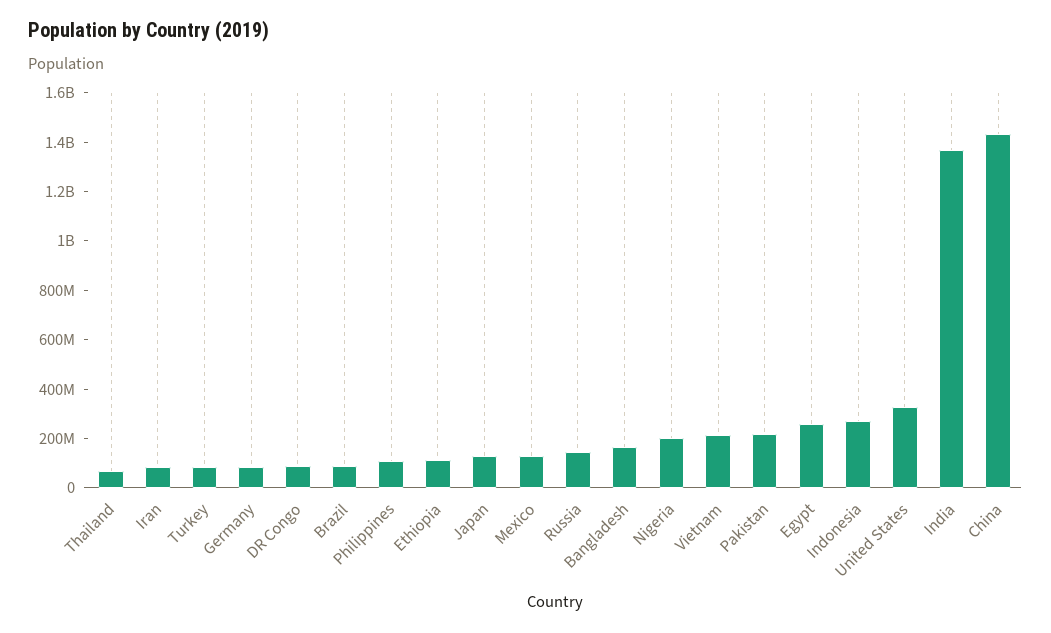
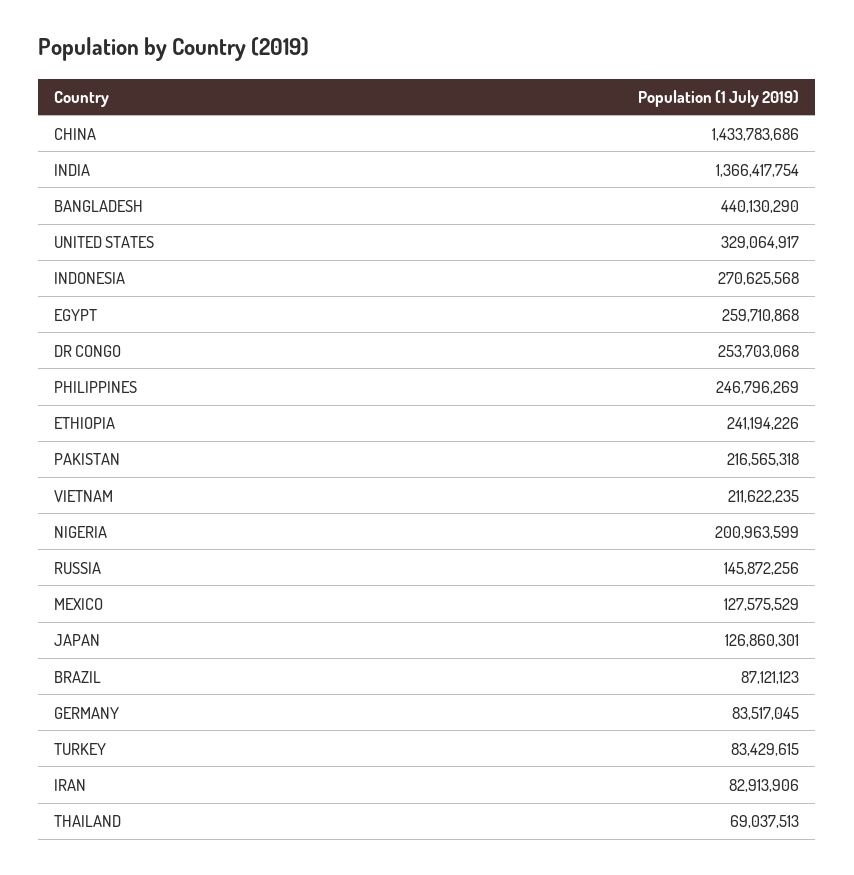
  {
    "Thailand": 69037513,
    "Iran": 82913906,
    "Turkey": 83429615,
    "Germany": 83517045,
-   "DR Congo": 100000000,
+   "DR Congo": 253703068,
    "Brazil": 87121123,
-   "Philippines": 100000000,
+   "Philippines": 246796269,
-   "Ethiopia": 100000000,
+   "Ethiopia": 241194226,
    "Japan": 126860301,
    "Mexico": 127575529,
    "Russia": 145872256,
-   "Bangladesh": 150000000,
+   "Bangladesh": 440130290,
    "Nigeria": 200963599,
    "Vietnam": 211622235,
    "Pakistan": 216565318,
    "Egypt": 259710868,
    "Indonesia": 270625568,
    "United States": 329064917,
    "India": 1366417754,
    "China": 1433783686
  }

